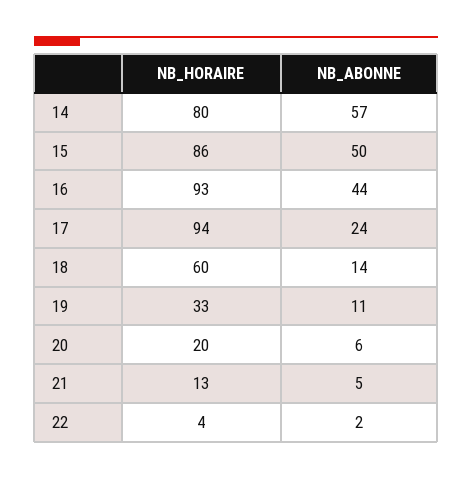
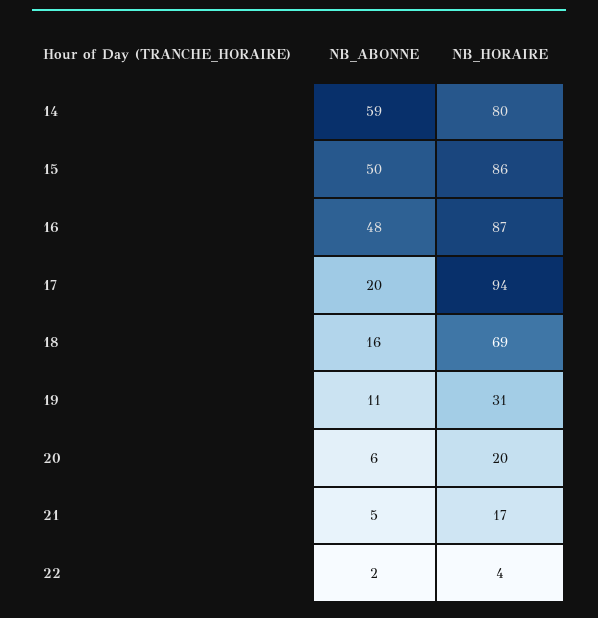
  {
    "NB_HORAIRE": {
      "14": 80,
      "15": 86,
-     "16": 93,
+     "16": 87,
      "17": 94,
-     "18": 60,
+     "18": 69,
-     "19": 33,
+     "19": 31,
      "20": 20,
-     "21": 13,
+     "21": 17,
      "22": 4
    },
    "NB_ABONNE": {
-     "14": 57,
+     "14": 59,
      "15": 50,
-     "16": 44,
+     "16": 48,
-     "17": 24,
+     "17": 20,
-     "18": 14,
+     "18": 16,
      "19": 11,
      "20": 6,
      "21": 5,
      "22": 2
    }
  }

